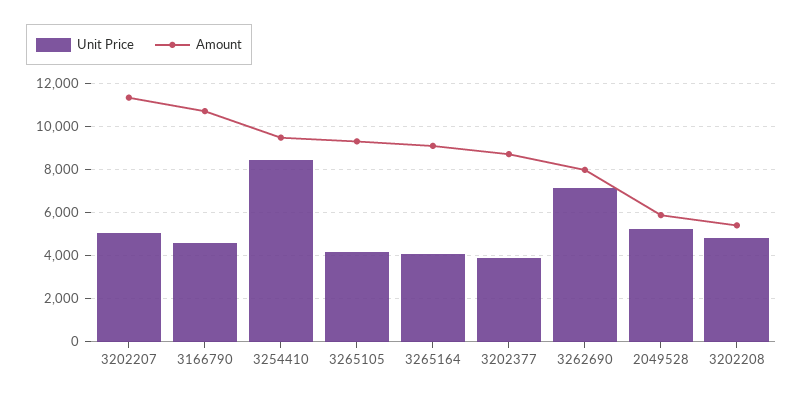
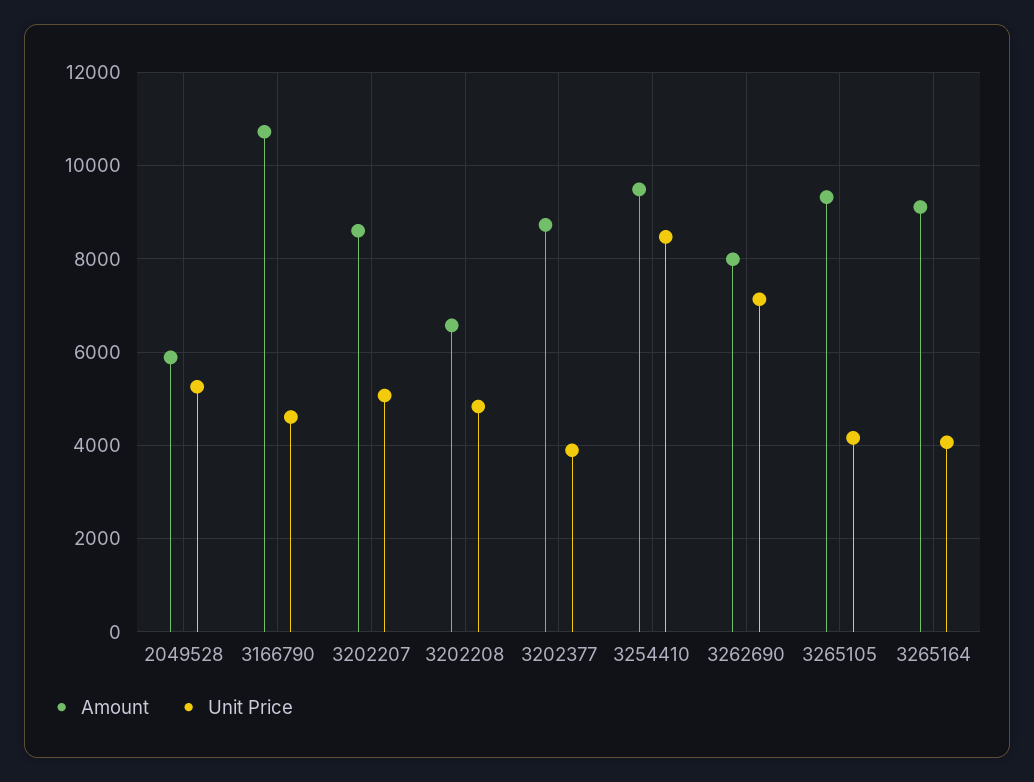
  {
    "Unit Price": {
      "3202207": 5000,
      "3166790": 4600,
      "3254410": 8400,
      "3265105": 4200,
      "3265164": 4000,
      "3202377": 3800,
      "3262690": 7200,
      "2049528": 5200,
      "3202208": 4800
    },
    "Amount": {
-     "3202207": 11500,
+     "3202207": 8600,
      "3166790": 10800,
      "3254410": 9400,
      "3265105": 9400,
      "3265164": 9200,
      "3202377": 8800,
      "3262690": 8000,
      "2049528": 5800,
-     "3202208": 5500
+     "3202208": 6600
    }
  }

